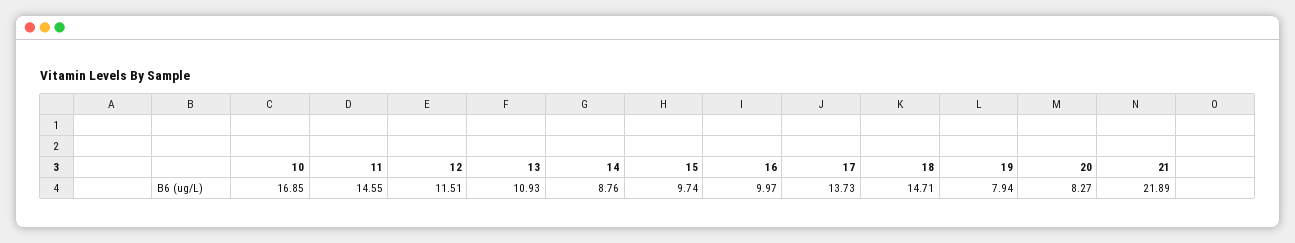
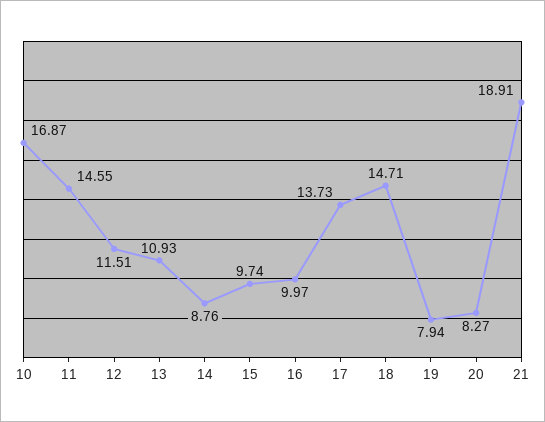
  {
-   "10": 16.85,
+   "10": 16.87,
    "11": 14.55,
    "12": 11.51,
    "13": 10.93,
    "14": 8.76,
    "15": 9.74,
    "16": 9.97,
    "17": 13.73,
    "18": 14.71,
    "19": 7.94,
    "20": 8.27,
-   "21": 21.89
+   "21": 18.91
  }

